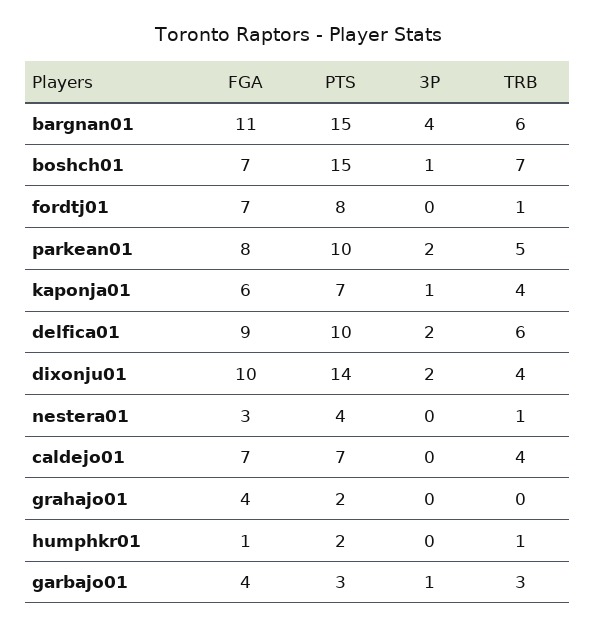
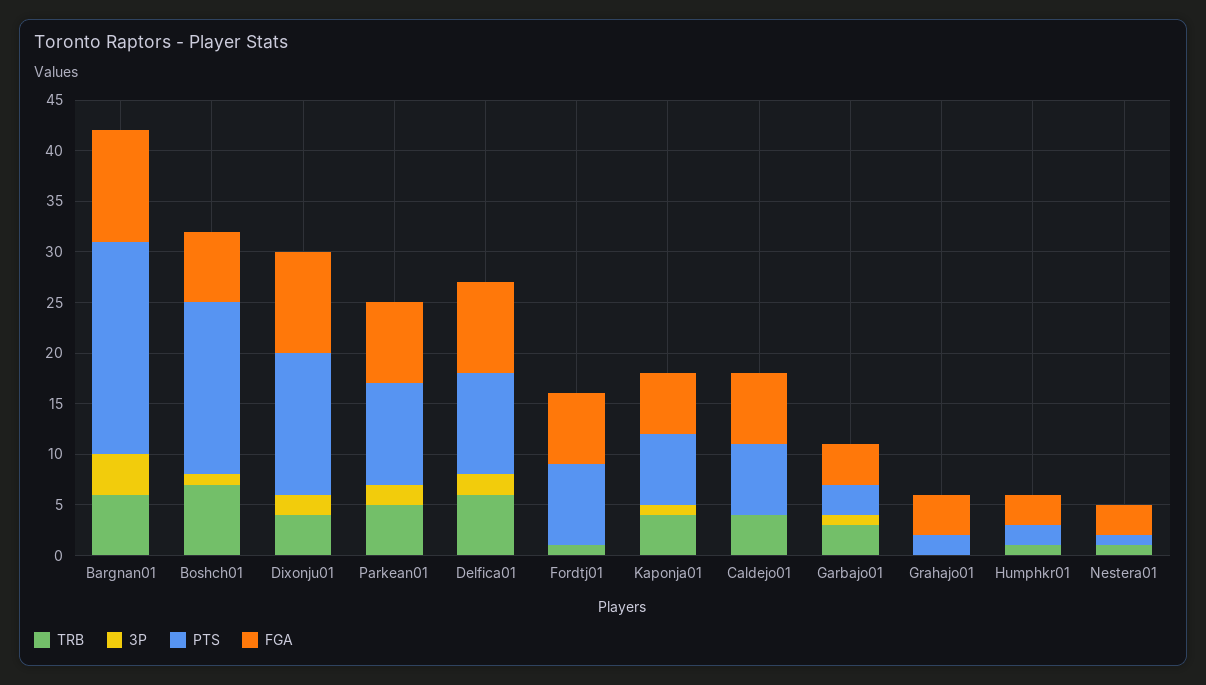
  {
    "FGA": {
      "bargnan01": 11,
      "boshch01": 7,
      "fordtj01": 7,
      "parkean01": 8,
      "kaponja01": 6,
      "delfica01": 9,
      "dixonju01": 10,
      "nestera01": 3,
      "caldejo01": 7,
      "grahajo01": 4,
-     "humphkr01": 1,
+     "humphkr01": 3,
      "garbajo01": 4
    },
    "PTS": {
-     "bargnan01": 15,
+     "bargnan01": 21,
-     "boshch01": 15,
+     "boshch01": 17,
      "fordtj01": 8,
      "parkean01": 10,
      "kaponja01": 7,
      "delfica01": 10,
      "dixonju01": 14,
-     "nestera01": 4,
+     "nestera01": 1,
      "caldejo01": 7,
      "grahajo01": 2,
      "humphkr01": 2,
      "garbajo01": 3
    },
    "3P": {
      "bargnan01": 4,
      "boshch01": 1,
      "fordtj01": 0,
      "parkean01": 2,
      "kaponja01": 1,
      "delfica01": 2,
      "dixonju01": 2,
      "nestera01": 0,
      "caldejo01": 0,
      "grahajo01": 0,
      "humphkr01": 0,
      "garbajo01": 1
    },
    "TRB": {
      "bargnan01": 6,
      "boshch01": 7,
      "fordtj01": 1,
      "parkean01": 5,
      "kaponja01": 4,
      "delfica01": 6,
      "dixonju01": 4,
      "nestera01": 1,
      "caldejo01": 4,
      "grahajo01": 0,
      "humphkr01": 1,
      "garbajo01": 3
    }
  }

